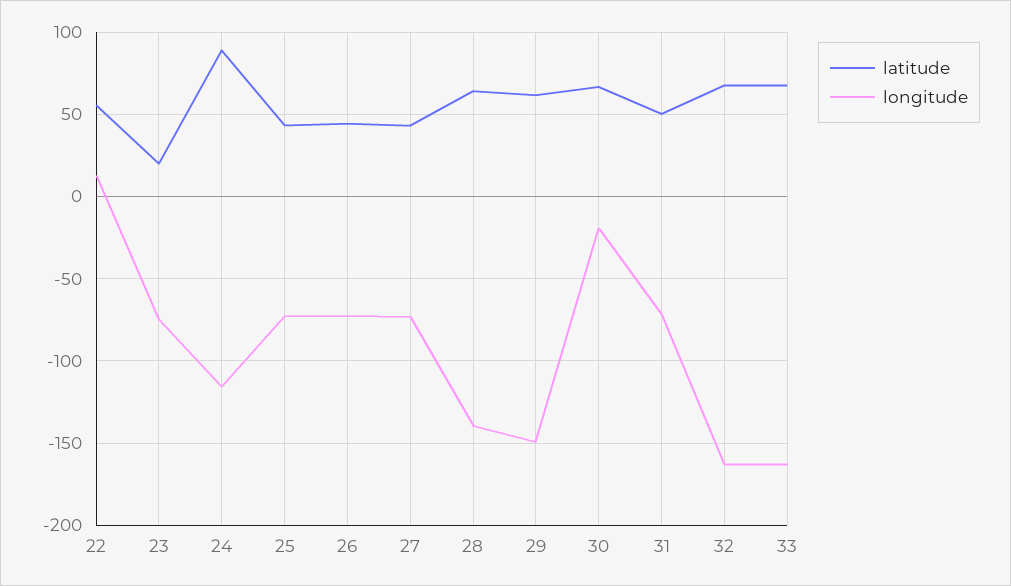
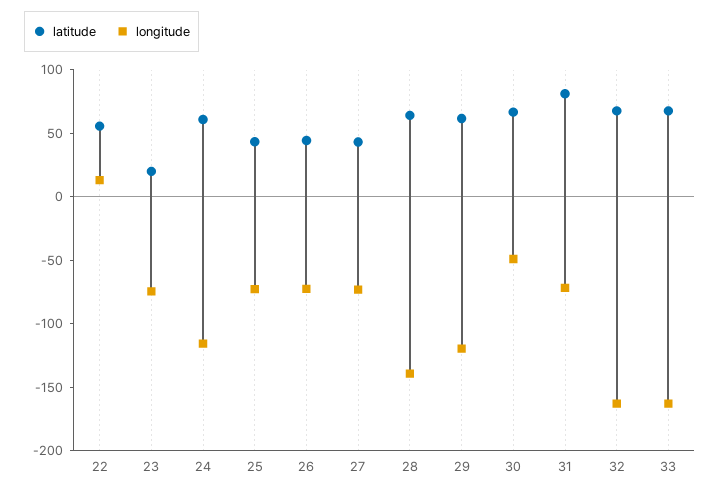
  {
    "latitude": {
      "22": 55,
      "23": 20,
-     "24": 90,
+     "24": 60,
      "25": 45,
      "26": 45,
      "27": 45,
      "28": 65,
      "29": 60,
      "30": 65,
-     "31": 50,
+     "31": 80,
      "32": 70,
      "33": 70
    },
    "longitude": {
      "22": 15,
      "23": -75,
      "24": -115,
      "25": -75,
      "26": -75,
      "27": -75,
      "28": -140,
-     "29": -150,
+     "29": -120,
-     "30": -20,
+     "30": -50,
      "31": -70,
      "32": -165,
      "33": -165
    }
  }

